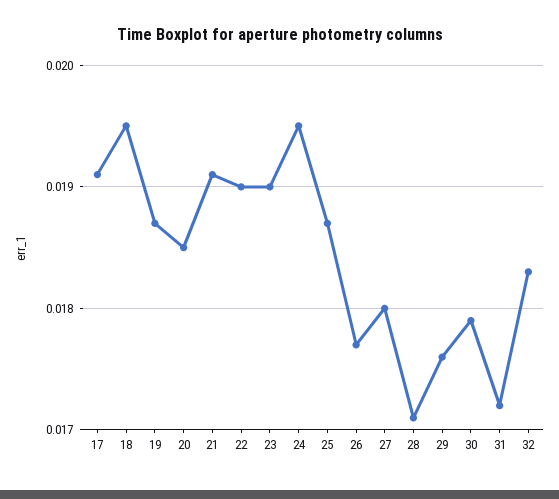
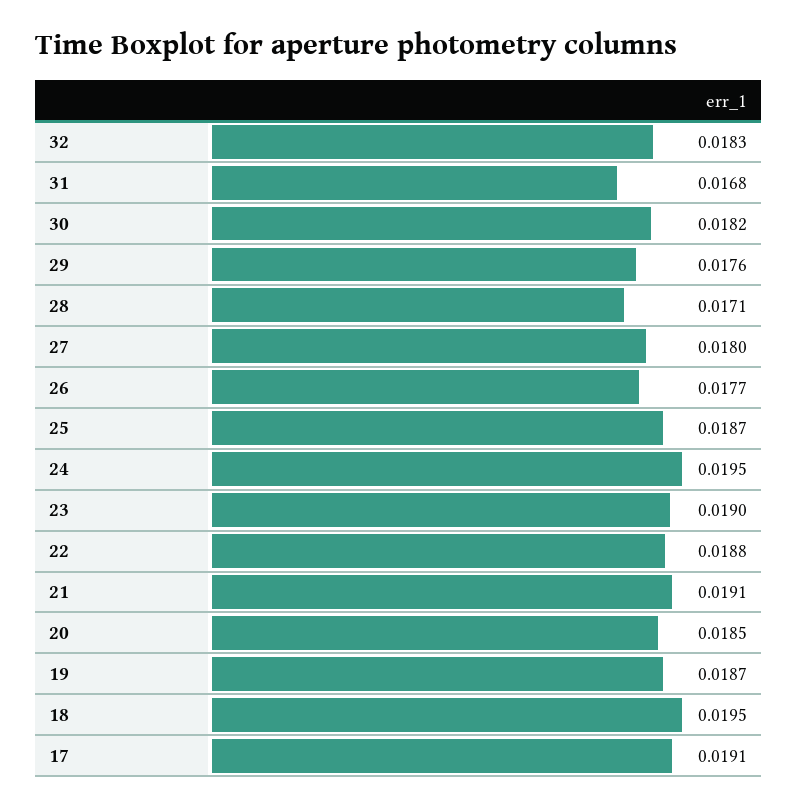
  {
    "17": 0.0191,
    "18": 0.0195,
    "19": 0.0187,
    "20": 0.0185,
    "21": 0.0191,
-   "22": 0.019,
+   "22": 0.0188,
    "23": 0.019,
    "24": 0.0195,
    "25": 0.0187,
    "26": 0.0177,
    "27": 0.018,
    "28": 0.0171,
    "29": 0.0176,
-   "30": 0.0179,
+   "30": 0.0182,
-   "31": 0.0172,
+   "31": 0.0168,
    "32": 0.0183
  }

